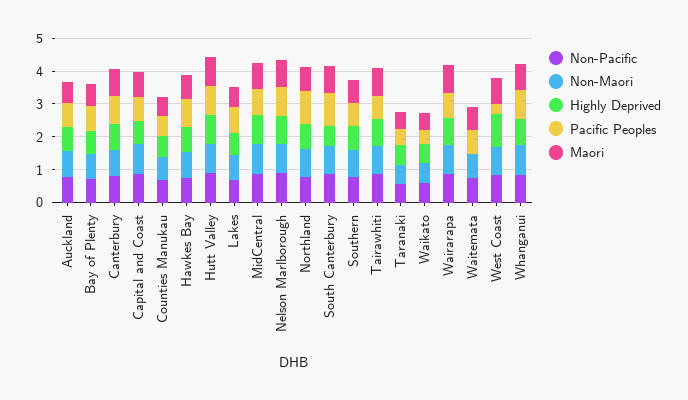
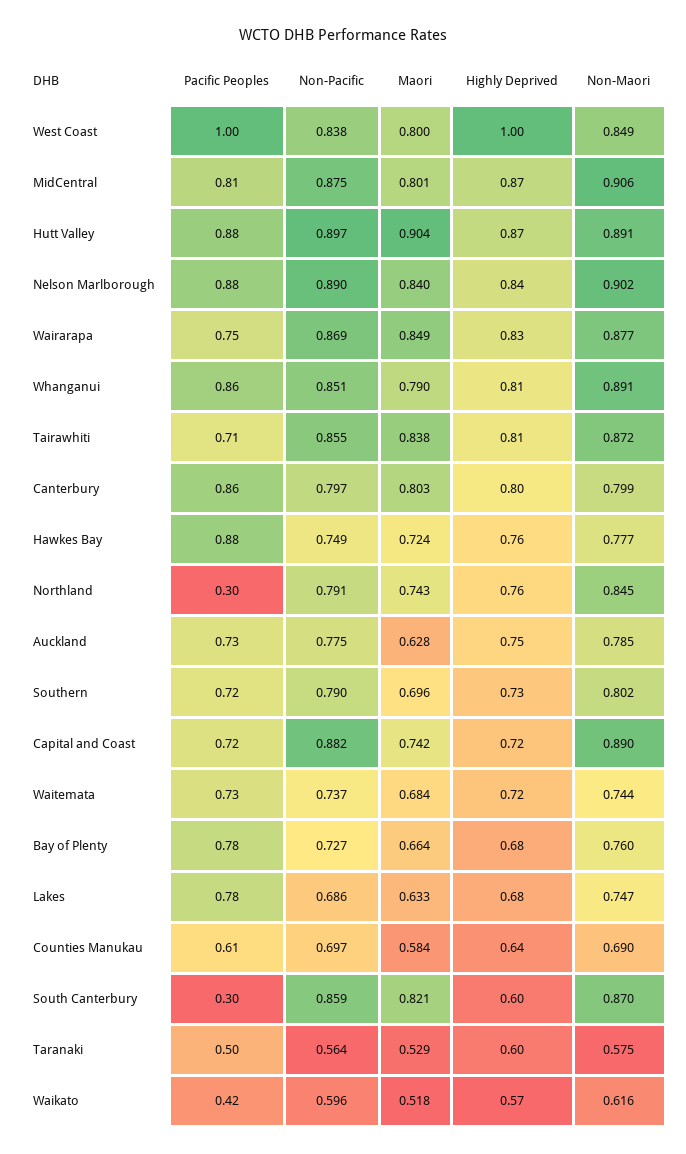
  {
    "Non-Pacific": {
      "Auckland": 0.775,
      "Bay of Plenty": 0.727,
      "Canterbury": 0.797,
      "Capital and Coast": 0.882,
      "Counties Manukau": 0.697,
      "Hawkes Bay": 0.749,
      "Hutt Valley": 0.897,
      "Lakes": 0.686,
      "MidCentral": 0.875,
      "Nelson Marlborough": 0.89,
      "Northland": 0.791,
      "South Canterbury": 0.859,
      "Southern": 0.79,
      "Tairawhiti": 0.855,
      "Taranaki": 0.564,
      "Waikato": 0.596,
      "Wairarapa": 0.869,
      "Waitemata": 0.737,
      "West Coast": 0.838,
      "Whanganui": 0.851
    },
    "Non-Maori": {
      "Auckland": 0.785,
      "Bay of Plenty": 0.76,
      "Canterbury": 0.799,
      "Capital and Coast": 0.89,
      "Counties Manukau": 0.69,
      "Hawkes Bay": 0.777,
      "Hutt Valley": 0.891,
      "Lakes": 0.747,
      "MidCentral": 0.906,
      "Nelson Marlborough": 0.902,
      "Northland": 0.845,
      "South Canterbury": 0.87,
      "Southern": 0.802,
      "Tairawhiti": 0.872,
      "Taranaki": 0.575,
      "Waikato": 0.616,
      "Wairarapa": 0.877,
      "Waitemata": 0.744,
      "West Coast": 0.849,
      "Whanganui": 0.891
    },
    "Highly Deprived": {
      "Auckland": 0.75,
      "Bay of Plenty": 0.68,
      "Canterbury": 0.8,
      "Capital and Coast": 0.72,
      "Counties Manukau": 0.64,
      "Hawkes Bay": 0.76,
      "Hutt Valley": 0.87,
      "Lakes": 0.68,
      "MidCentral": 0.87,
      "Nelson Marlborough": 0.84,
      "Northland": 0.76,
      "South Canterbury": 0.6,
      "Southern": 0.73,
      "Tairawhiti": 0.81,
      "Taranaki": 0.6,
      "Waikato": 0.57,
      "Wairarapa": 0.83,
-     "Waitemata": 0,
+     "Waitemata": 0.72,
      "West Coast": 1,
      "Whanganui": 0.81
    },
    "Pacific Peoples": {
      "Auckland": 0.73,
      "Bay of Plenty": 0.78,
      "Canterbury": 0.86,
      "Capital and Coast": 0.72,
      "Counties Manukau": 0.61,
      "Hawkes Bay": 0.88,
      "Hutt Valley": 0.88,
      "Lakes": 0.78,
      "MidCentral": 0.81,
      "Nelson Marlborough": 0.88,
-     "Northland": 1,
+     "Northland": 0.3,
-     "South Canterbury": 1,
+     "South Canterbury": 0.3,
      "Southern": 0.72,
      "Tairawhiti": 0.71,
      "Taranaki": 0.5,
      "Waikato": 0.42,
      "Wairarapa": 0.75,
      "Waitemata": 0.73,
-     "West Coast": 0.25,
+     "West Coast": 1,
      "Whanganui": 0.86
    },
    "Maori": {
      "Auckland": 0.628,
      "Bay of Plenty": 0.664,
      "Canterbury": 0.803,
      "Capital and Coast": 0.742,
      "Counties Manukau": 0.584,
      "Hawkes Bay": 0.724,
      "Hutt Valley": 0.904,
      "Lakes": 0.633,
      "MidCentral": 0.801,
      "Nelson Marlborough": 0.84,
      "Northland": 0.743,
      "South Canterbury": 0.821,
      "Southern": 0.696,
      "Tairawhiti": 0.838,
      "Taranaki": 0.529,
      "Waikato": 0.518,
      "Wairarapa": 0.849,
      "Waitemata": 0.684,
      "West Coast": 0.8,
      "Whanganui": 0.79
    }
  }

